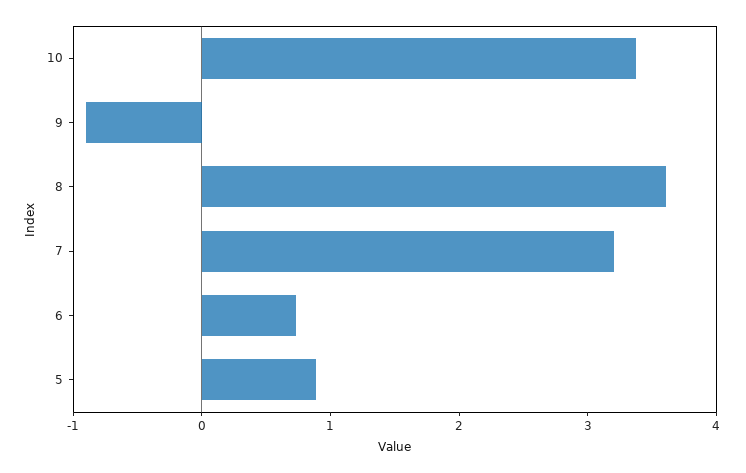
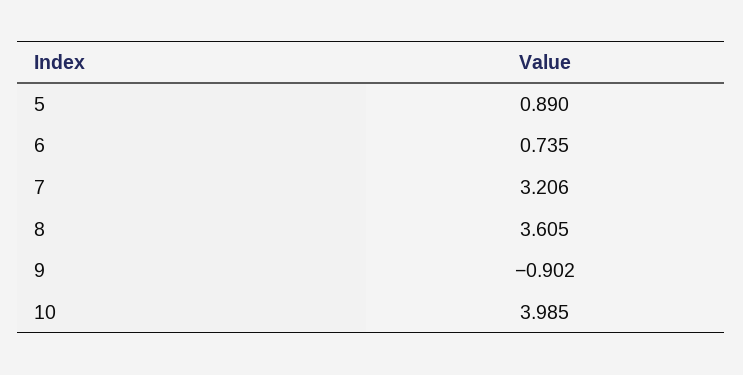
  {
-   "10": 3.4,
+   "10": 3.985,
    "9": -0.902,
    "8": 3.605,
    "7": 3.206,
    "6": 0.735,
    "5": 0.89
  }

